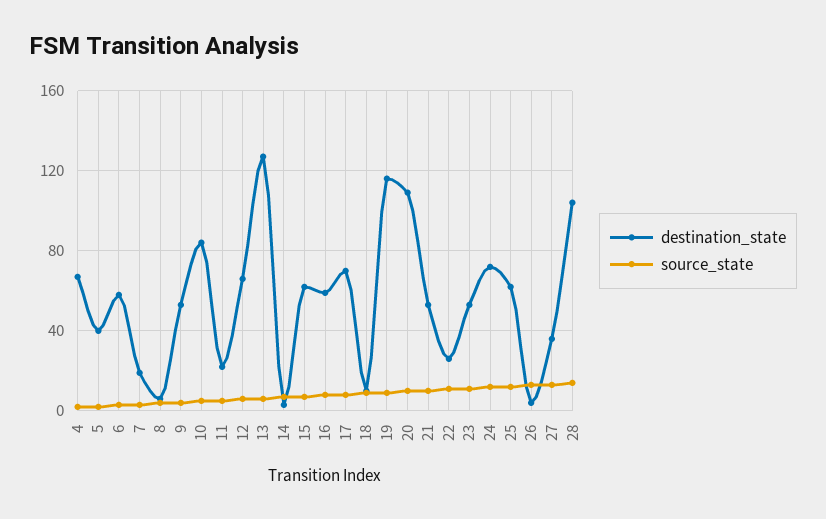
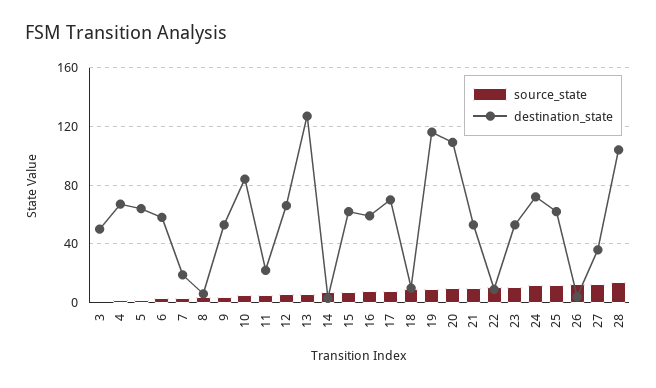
  {
    "destination_state": {
      "4": 65,
-     "5": 40,
+     "5": 65,
      "6": 60,
      "7": 20,
      "8": 5,
      "9": 55,
      "10": 85,
      "11": 20,
      "12": 65,
      "13": 125,
      "14": 5,
      "15": 60,
      "16": 60,
      "17": 70,
      "18": 10,
      "19": 115,
      "20": 110,
      "21": 55,
-     "22": 25,
+     "22": 10,
      "23": 55,
      "24": 70,
      "25": 60,
      "26": 5,
      "27": 35,
-     "28": 105
+     "28": 105,
+     "3": 50
    },
    "source_state": {
      "4": 0,
      "5": 0,
      "6": 5,
      "7": 5,
      "8": 5,
      "9": 5,
      "10": 5,
      "11": 5,
      "12": 5,
      "13": 5,
      "14": 5,
      "15": 5,
      "16": 10,
      "17": 10,
      "18": 10,
      "19": 10,
      "20": 10,
      "21": 10,
      "22": 10,
      "23": 10,
      "24": 10,
      "25": 10,
      "26": 15,
      "27": 15,
-     "28": 15
+     "28": 15,
+     "3": 0
    }
  }

